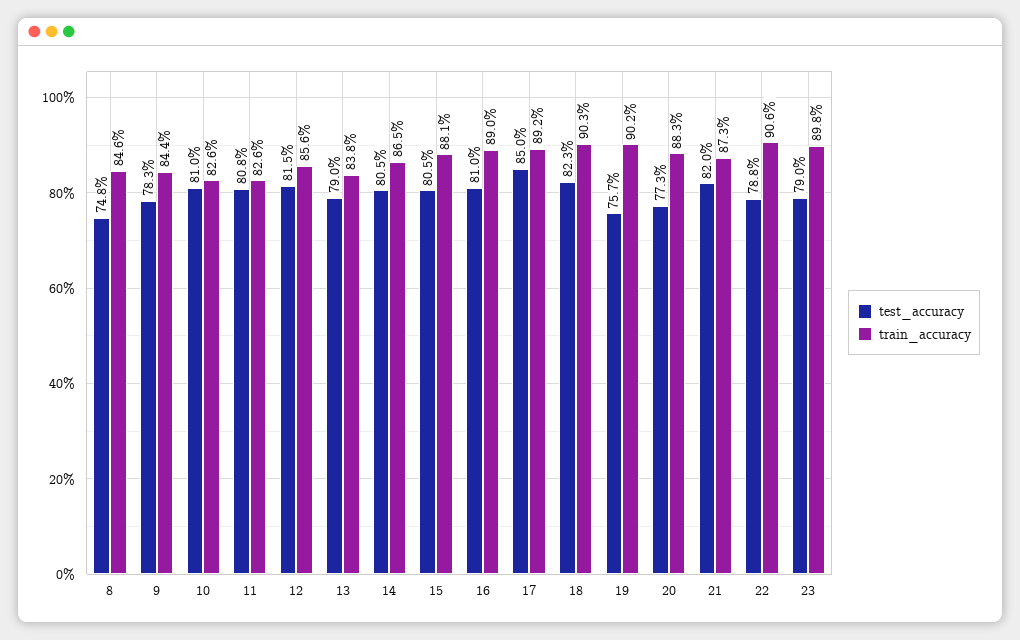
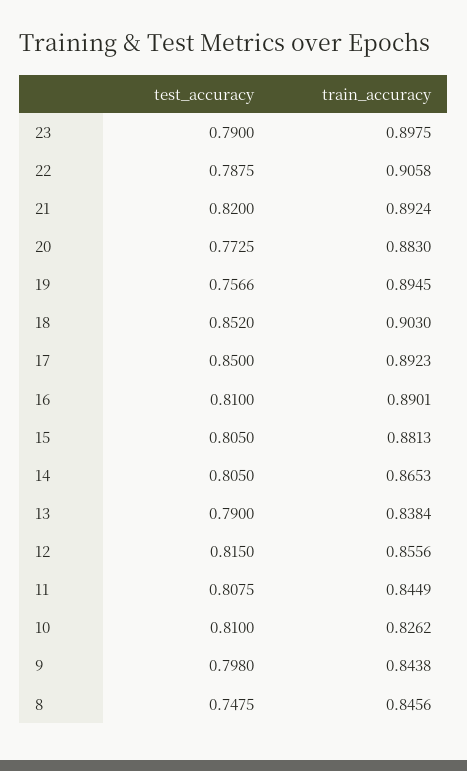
  {
    "test_accuracy": {
      "8": 0.7475,
-     "9": 0.783,
+     "9": 0.798,
      "10": 0.81,
      "11": 0.8075,
      "12": 0.815,
      "13": 0.79,
      "14": 0.805,
      "15": 0.805,
      "16": 0.81,
      "17": 0.85,
-     "18": 0.823,
+     "18": 0.852,
      "19": 0.7566,
      "20": 0.7725,
      "21": 0.82,
      "22": 0.7875,
      "23": 0.79
    },
    "train_accuracy": {
      "8": 0.8456,
      "9": 0.8438,
      "10": 0.8262,
-     "11": 0.826,
+     "11": 0.8449,
      "12": 0.8556,
      "13": 0.8384,
      "14": 0.8653,
      "15": 0.8813,
      "16": 0.8901,
      "17": 0.8923,
      "18": 0.903,
-     "19": 0.902,
+     "19": 0.8945,
      "20": 0.883,
-     "21": 0.873,
+     "21": 0.8924,
      "22": 0.9058,
      "23": 0.8975
    }
  }

